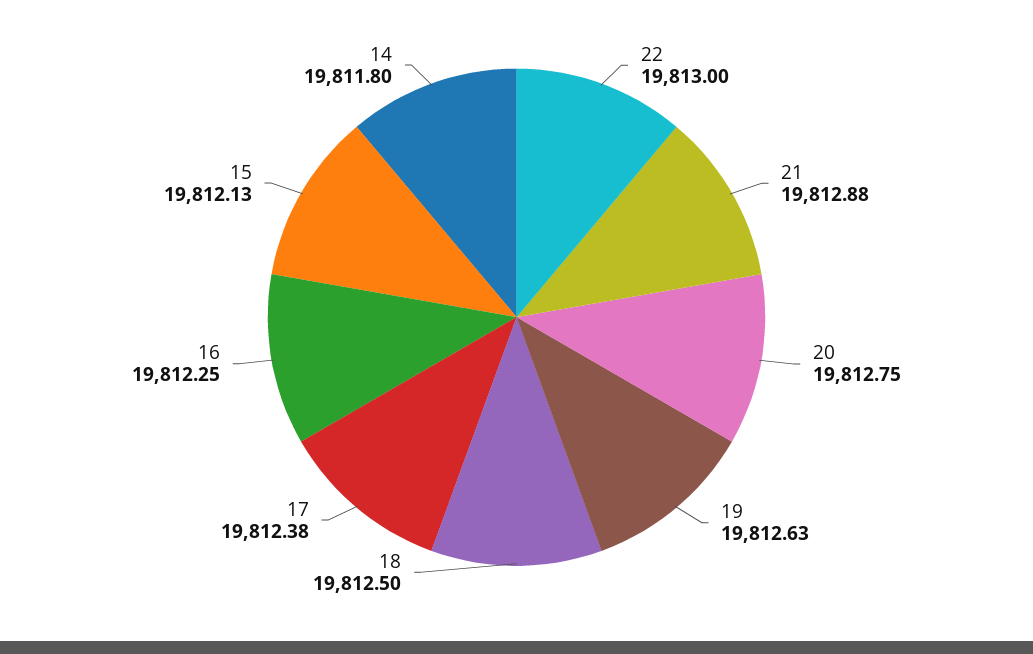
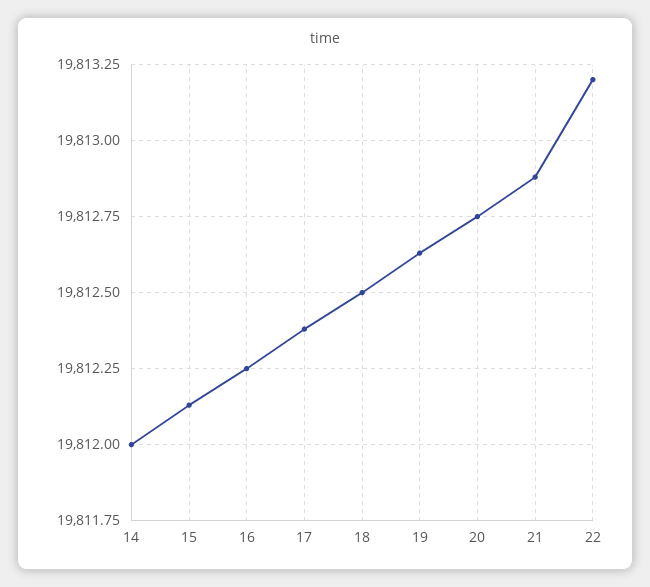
  {
-   "22": 19813,
+   "22": 19813.2,
    "21": 19812.88,
    "20": 19812.75,
    "19": 19812.63,
    "18": 19812.5,
    "17": 19812.38,
    "16": 19812.25,
    "15": 19812.13,
-   "14": 19811.8
+   "14": 19812
  }

